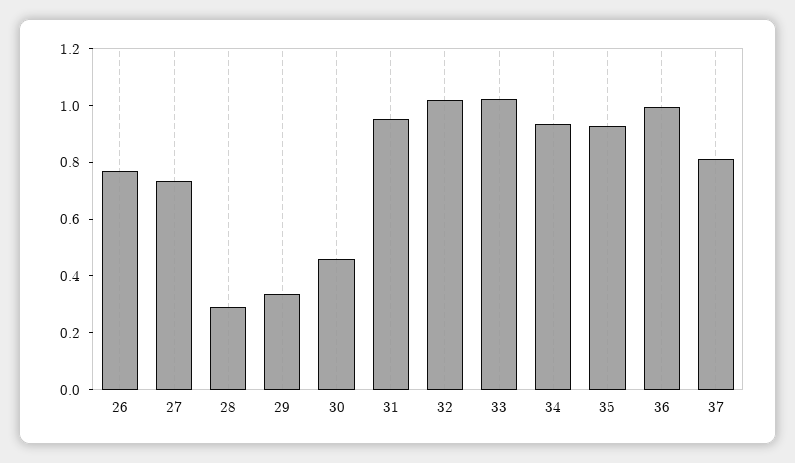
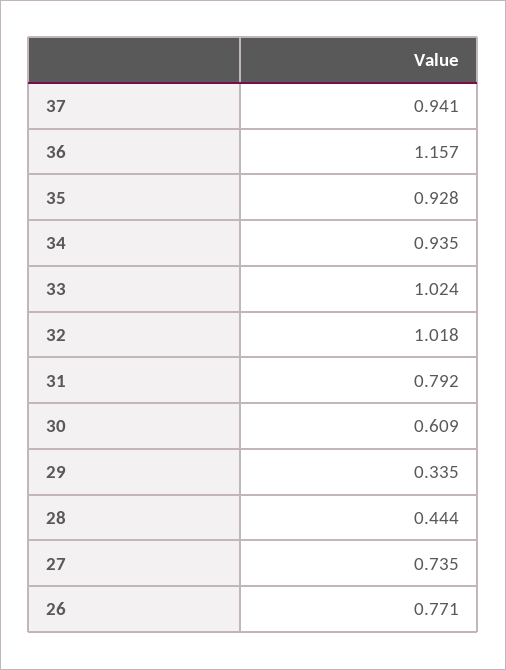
  {
    "26": 0.771,
    "27": 0.735,
-   "28": 0.3,
+   "28": 0.444,
    "29": 0.335,
-   "30": 0.45,
+   "30": 0.609,
-   "31": 0.95,
+   "31": 0.792,
    "32": 1.018,
    "33": 1.024,
    "34": 0.935,
    "35": 0.928,
-   "36": 1,
+   "36": 1.157,
-   "37": 0.8
+   "37": 0.941
  }

